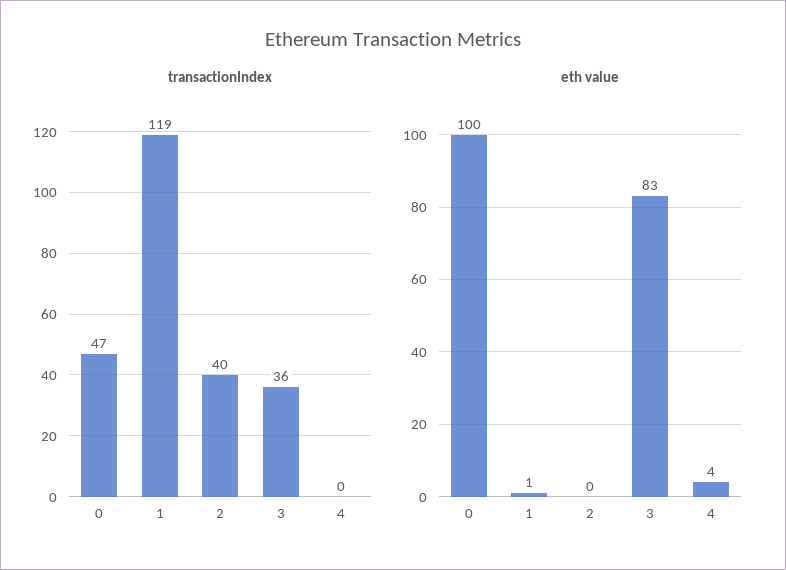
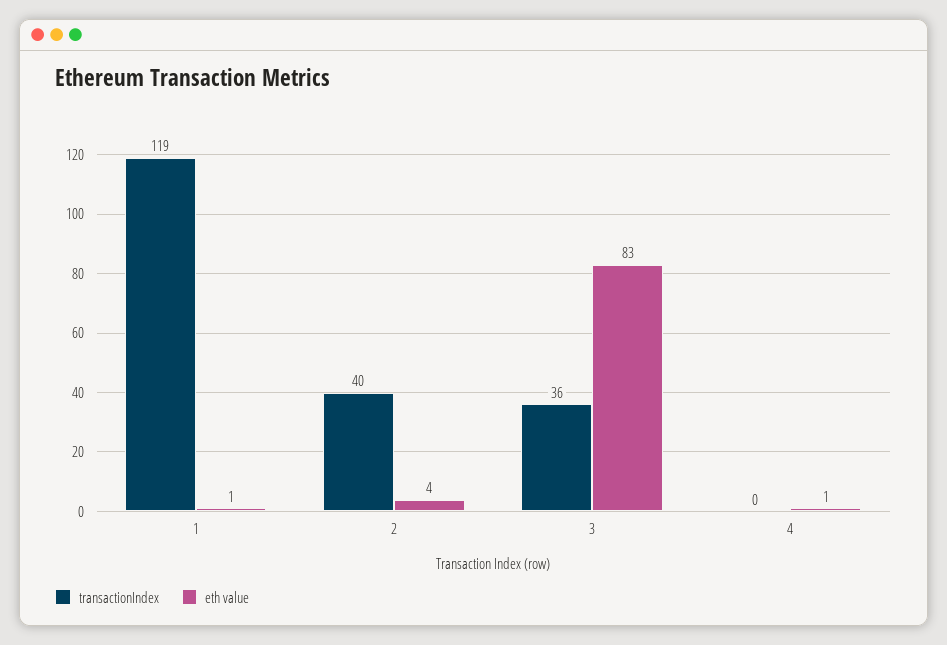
  {
    "transactionIndex": {
-     "0": 47,
      "1": 119,
      "2": 40,
      "3": 36,
      "4": 0
    },
    "eth value": {
-     "0": 100,
      "1": 1,
-     "2": 0,
+     "2": 4,
      "3": 83,
-     "4": 4
+     "4": 1
    }
  }

